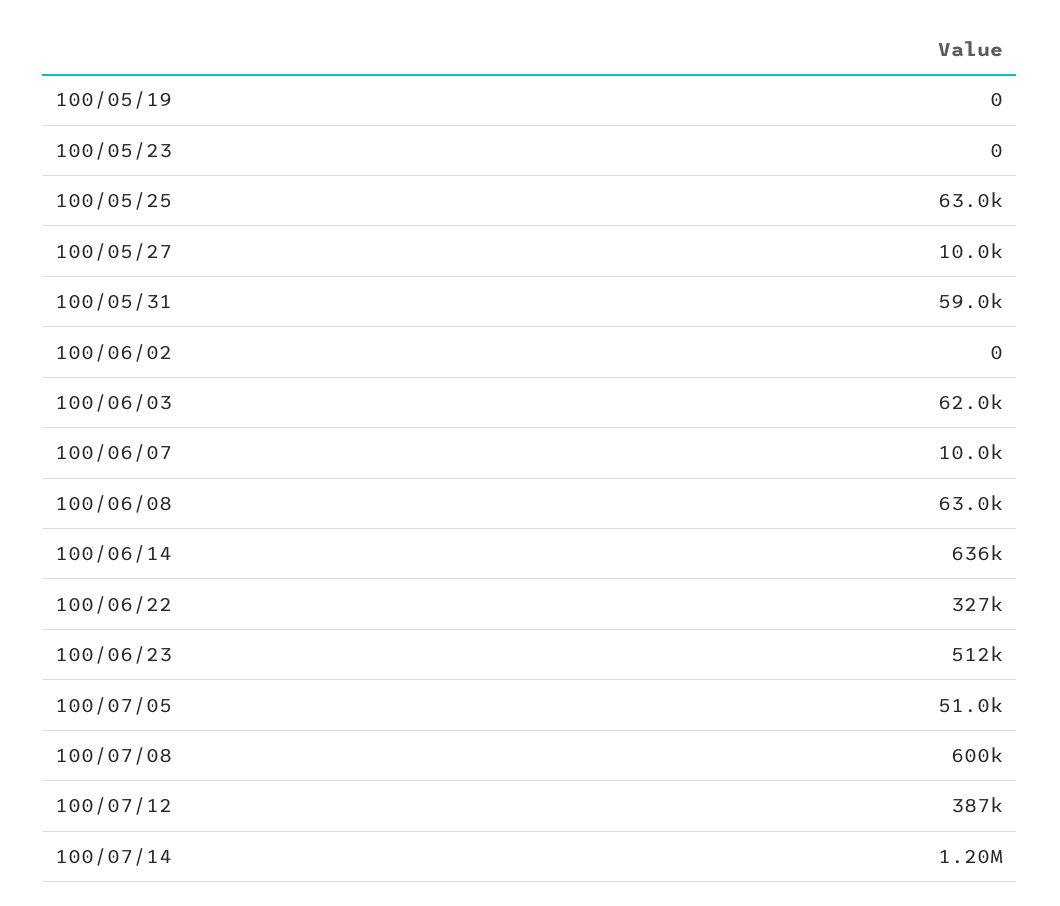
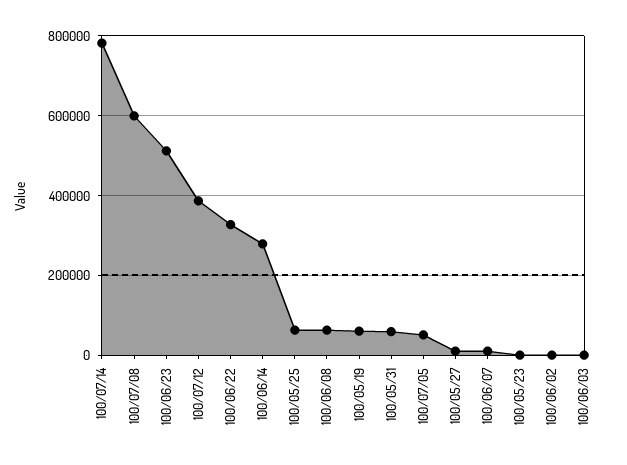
  {
-   "100/05/19": 0,
+   "100/05/19": 60000,
    "100/05/23": 0,
    "100/05/25": 63000,
    "100/05/27": 10000,
    "100/05/31": 59000,
    "100/06/02": 0,
-   "100/06/03": 62000,
+   "100/06/03": 0,
    "100/06/07": 10000,
    "100/06/08": 63000,
-   "100/06/14": 636000,
+   "100/06/14": 280000,
    "100/06/22": 327000,
    "100/06/23": 512000,
    "100/07/05": 51000,
    "100/07/08": 600000,
    "100/07/12": 387000,
-   "100/07/14": 1200000
+   "100/07/14": 780000
  }

